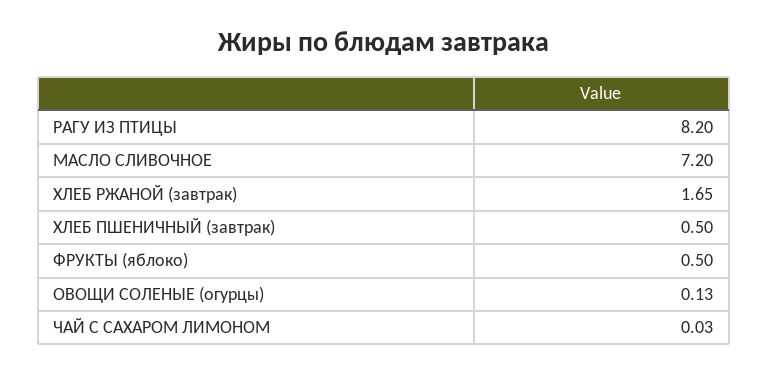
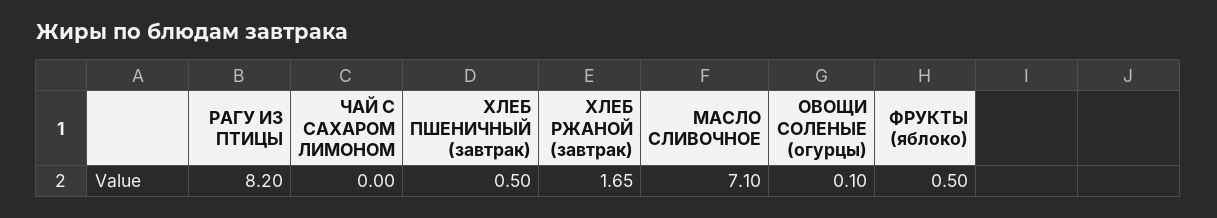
  {
    "РАГУ ИЗ ПТИЦЫ": 8.2,
-   "МАСЛО СЛИВОЧНОЕ": 7.2,
+   "МАСЛО СЛИВОЧНОЕ": 7.1,
    "ХЛЕБ РЖАНОЙ (завтрак)": 1.65,
    "ХЛЕБ ПШЕНИЧНЫЙ (завтрак)": 0.5,
    "ФРУКТЫ (яблоко)": 0.5,
-   "ОВОЩИ СОЛЕНЫЕ (огурцы)": 0.13,
+   "ОВОЩИ СОЛЕНЫЕ (огурцы)": 0.1,
-   "ЧАЙ С САХАРОМ ЛИМОНОМ": 0.03
+   "ЧАЙ С САХАРОМ ЛИМОНОМ": 0
  }

